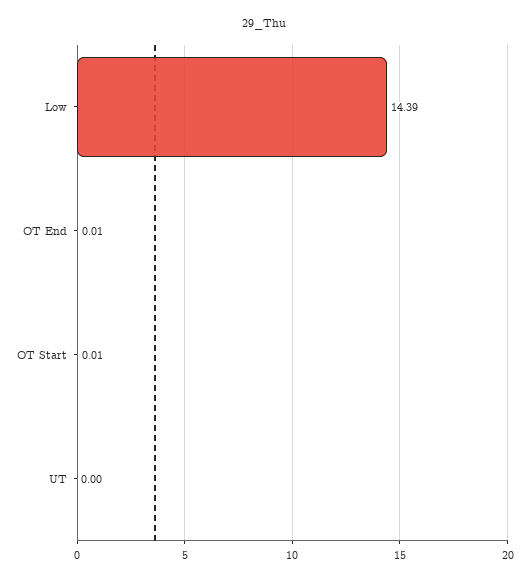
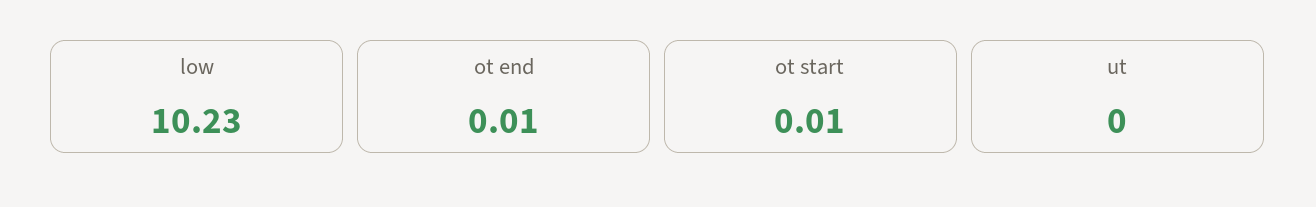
  {
-   "Low": 14.39,
+   "Low": 10.23,
    "OT End": 0.01,
    "OT Start": 0.01,
    "UT": 0
  }

